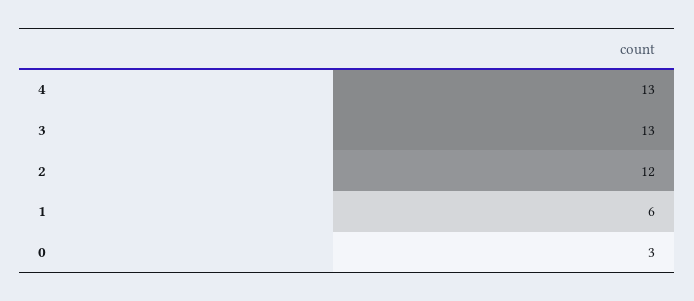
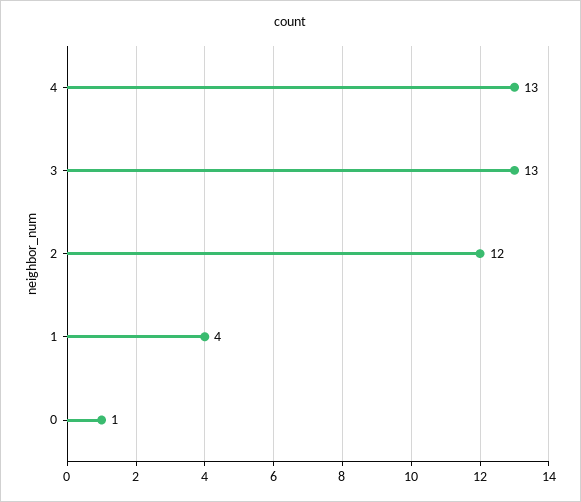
  {
    "4": 13,
    "3": 13,
    "2": 12,
-   "1": 6,
+   "1": 4,
-   "0": 3
+   "0": 1
  }

